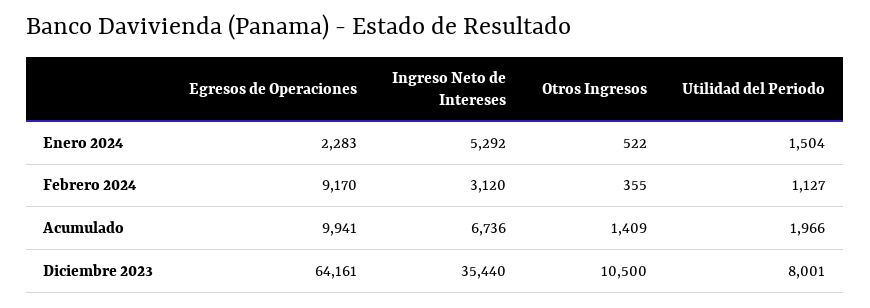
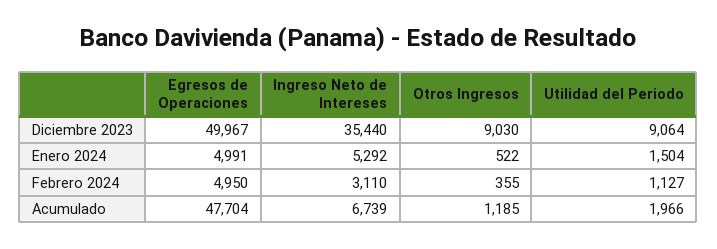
  {
    "Egresos de Operaciones": {
-     "Enero 2024": 2283,
+     "Enero 2024": 4991,
-     "Febrero 2024": 9170,
+     "Febrero 2024": 4950,
-     "Acumulado": 9941,
+     "Acumulado": 47704,
-     "Diciembre 2023": 64161
+     "Diciembre 2023": 49967
    },
    "Ingreso Neto de Intereses": {
      "Enero 2024": 5292,
-     "Febrero 2024": 3120,
+     "Febrero 2024": 3110,
-     "Acumulado": 6736,
+     "Acumulado": 6739,
      "Diciembre 2023": 35440
    },
    "Otros Ingresos": {
      "Enero 2024": 522,
      "Febrero 2024": 355,
-     "Acumulado": 1409,
+     "Acumulado": 1185,
-     "Diciembre 2023": 10500
+     "Diciembre 2023": 9030
    },
    "Utilidad del Periodo": {
      "Enero 2024": 1504,
      "Febrero 2024": 1127,
      "Acumulado": 1966,
-     "Diciembre 2023": 8001
+     "Diciembre 2023": 9064
    }
  }

